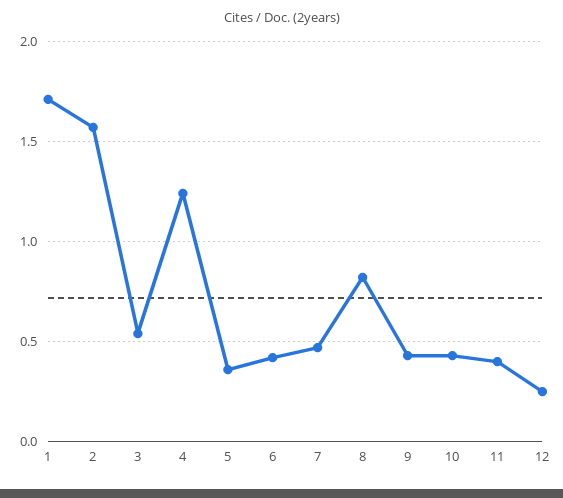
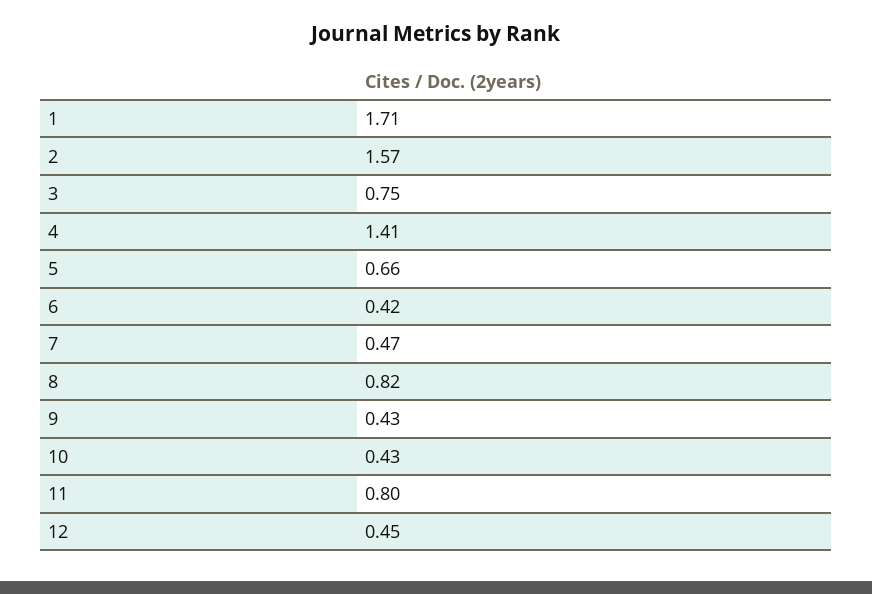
  {
    "1": 1.71,
    "2": 1.57,
-   "3": 0.55,
+   "3": 0.75,
-   "4": 1.25,
+   "4": 1.41,
-   "5": 0.35,
+   "5": 0.66,
    "6": 0.42,
    "7": 0.47,
    "8": 0.82,
    "9": 0.43,
    "10": 0.43,
-   "11": 0.4,
+   "11": 0.8,
-   "12": 0.25
+   "12": 0.45
  }

